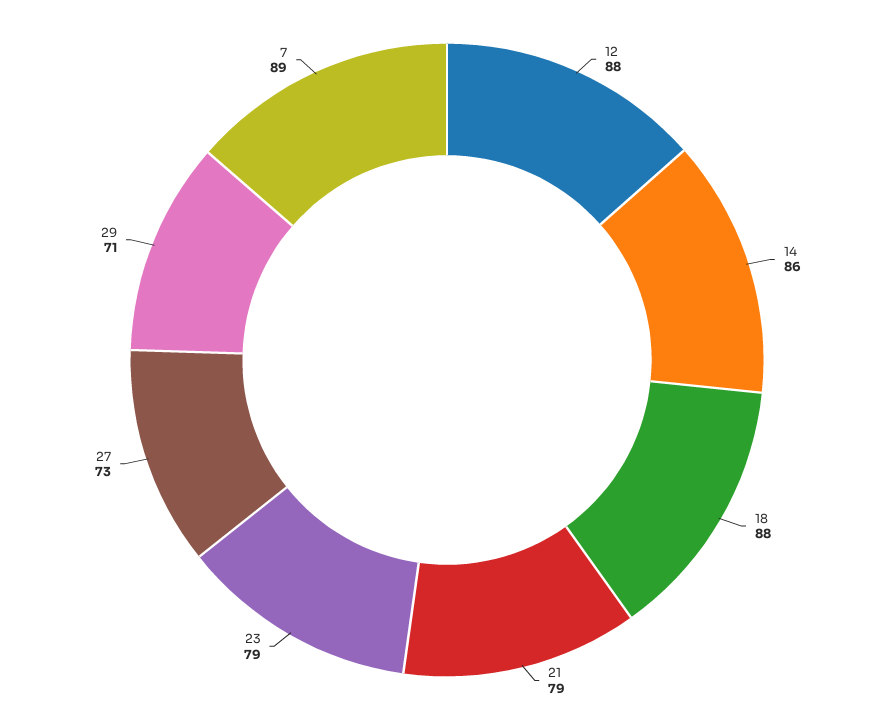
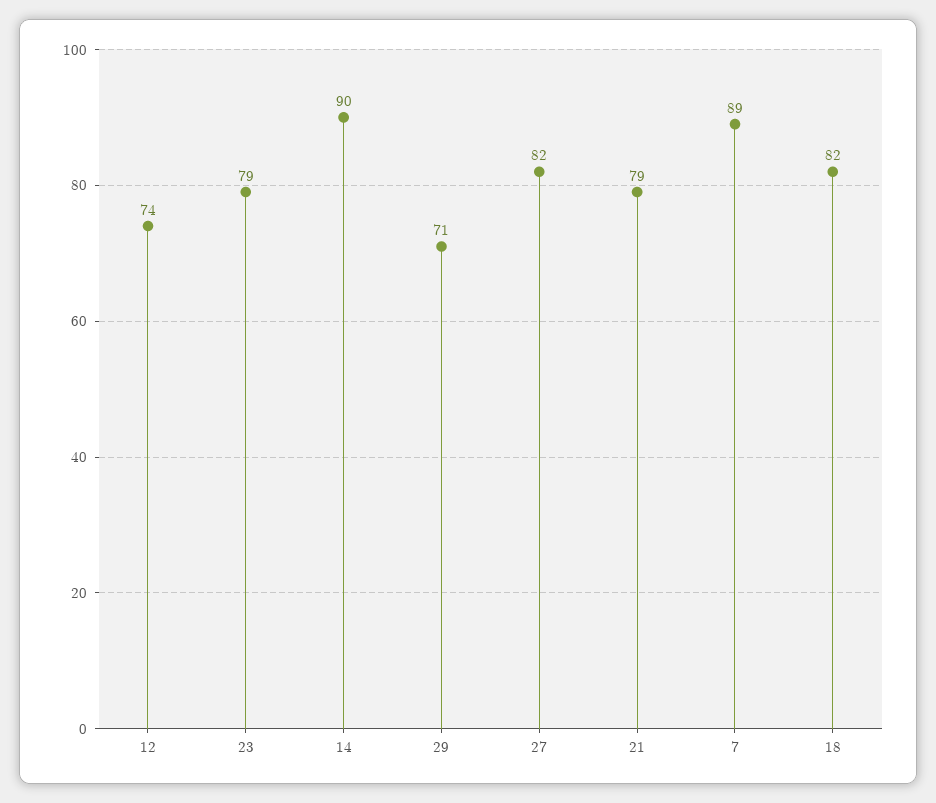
  {
-   "12": 88,
+   "12": 74,
-   "14": 86,
+   "14": 90,
-   "18": 88,
+   "18": 82,
    "21": 79,
    "23": 79,
-   "27": 73,
+   "27": 82,
    "29": 71,
    "7": 89
  }

